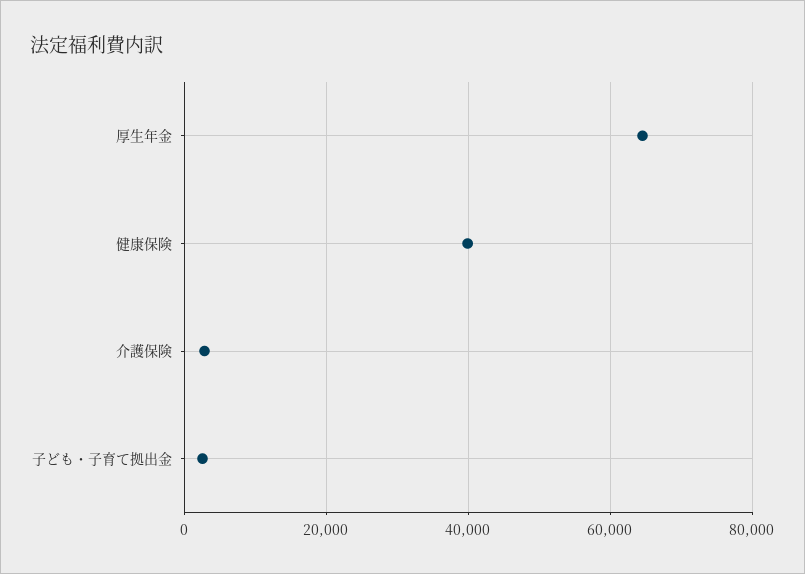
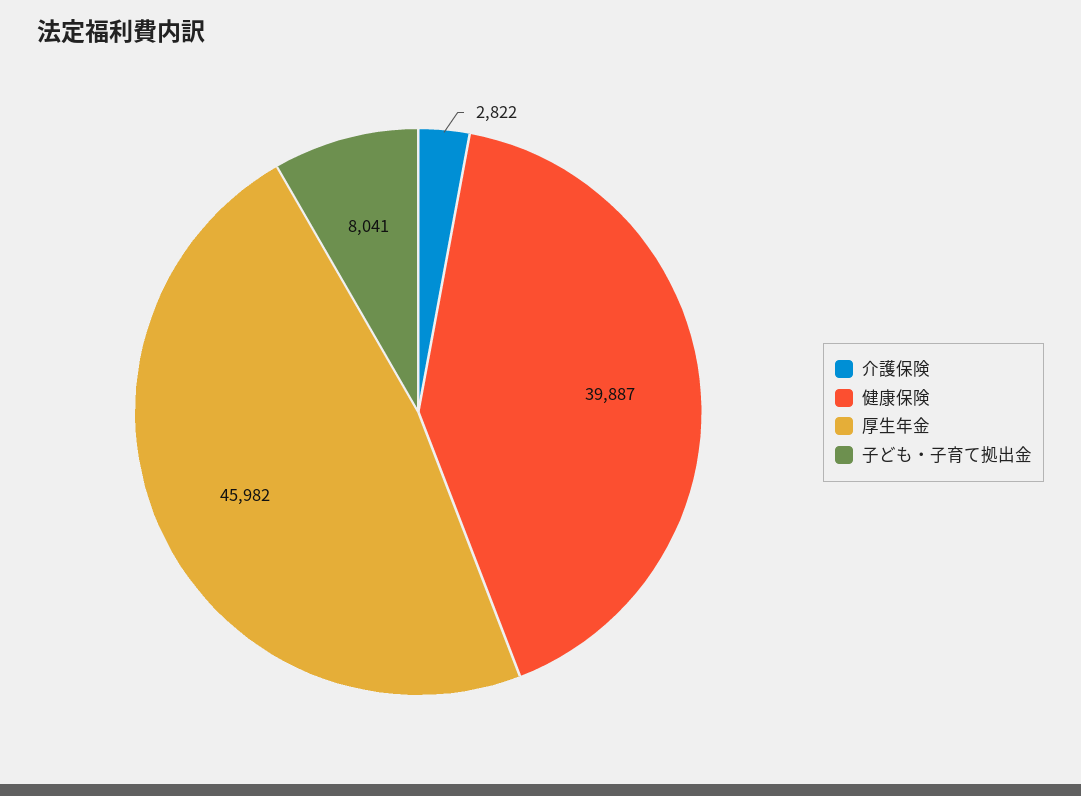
  {
-   "厚生年金": 64000,
+   "厚生年金": 45982,
    "健康保険": 39887,
    "介護保険": 2822,
-   "子ども・子育て拠出金": 2000
+   "子ども・子育て拠出金": 8041
  }

